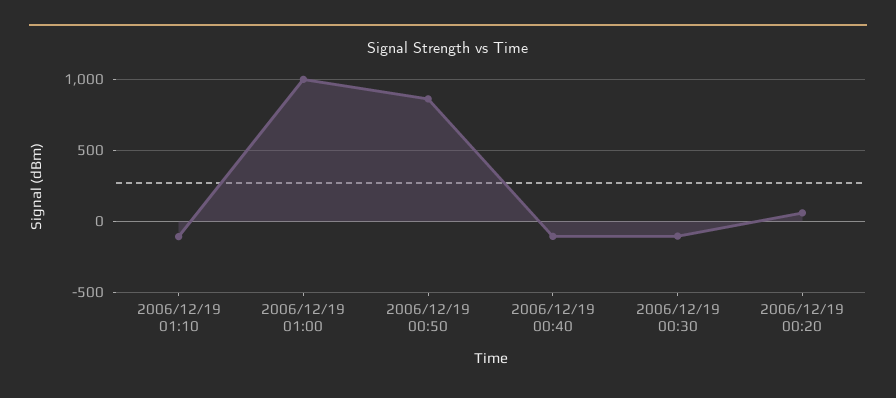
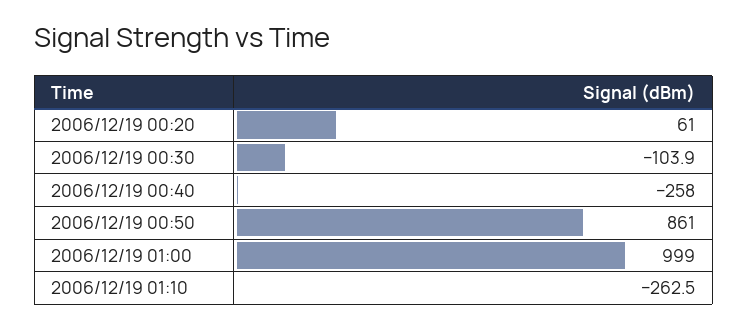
  {
-   "2006/12/19 01:10": -100,
+   "2006/12/19 01:10": -262.5,
    "2006/12/19 01:00": 999,
    "2006/12/19 00:50": 861,
-   "2006/12/19 00:40": -100,
+   "2006/12/19 00:40": -258,
    "2006/12/19 00:30": -103.9,
    "2006/12/19 00:20": 61
  }

